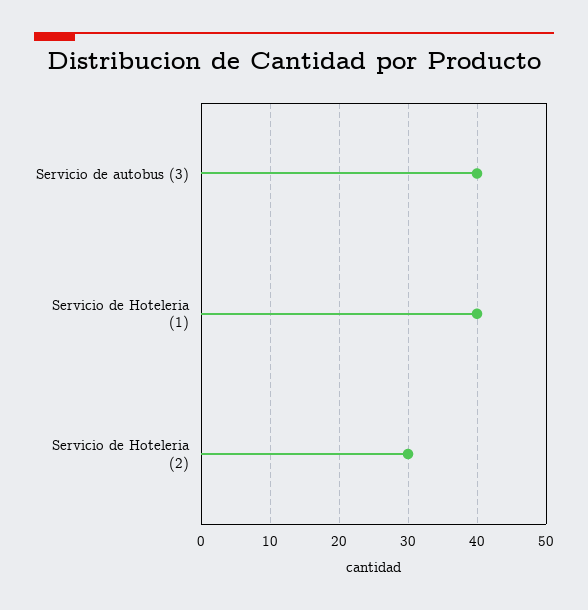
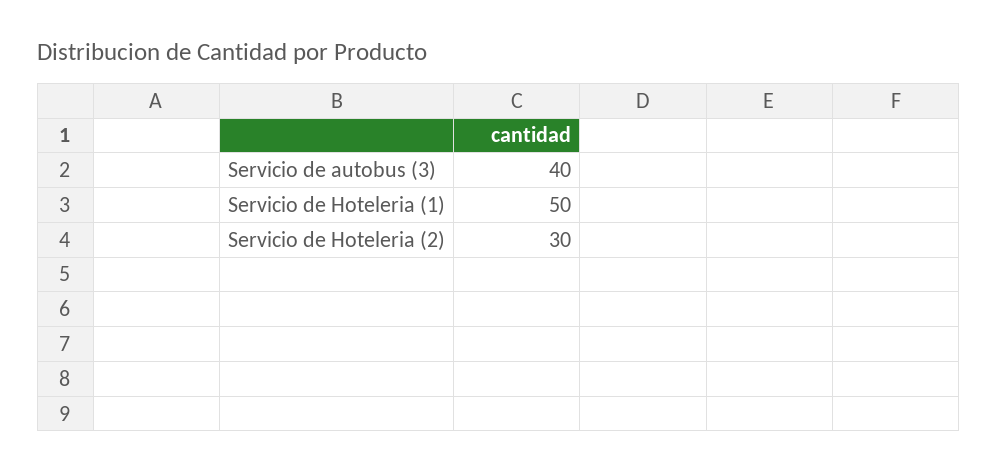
  {
    "Servicio de autobus (3)": 40,
-   "Servicio de Hoteleria (1)": 40,
+   "Servicio de Hoteleria (1)": 50,
    "Servicio de Hoteleria (2)": 30
  }

